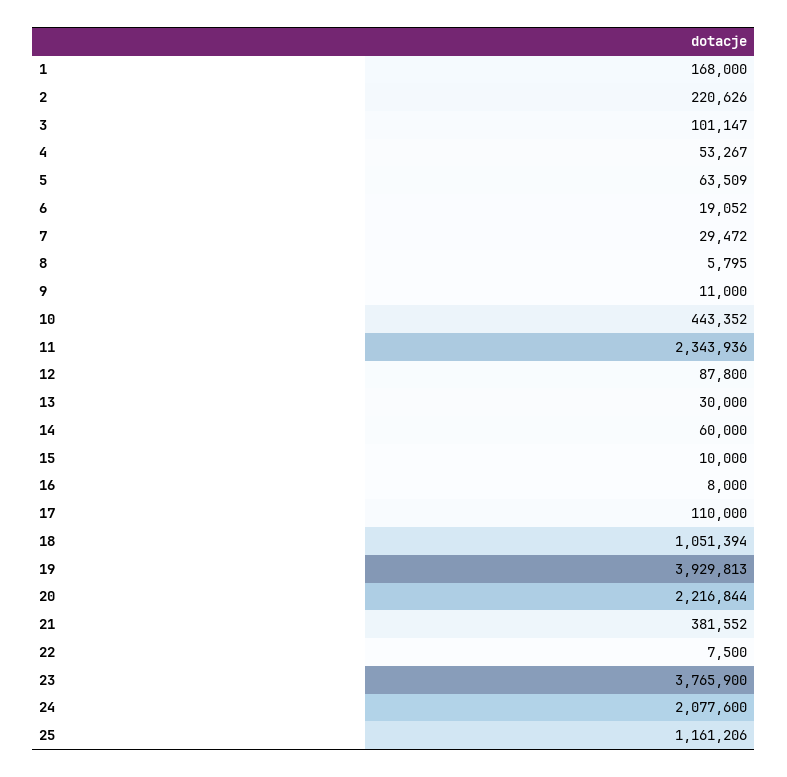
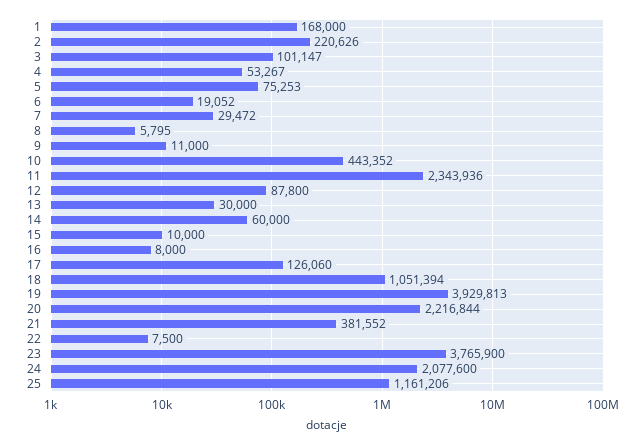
  {
    "1": 168000,
    "2": 220626,
    "3": 101147,
    "4": 53267,
-   "5": 63509,
+   "5": 75253,
    "6": 19052,
    "7": 29472,
    "8": 5795,
    "9": 11000,
    "10": 443352,
    "11": 2343936,
    "12": 87800,
    "13": 30000,
    "14": 60000,
    "15": 10000,
    "16": 8000,
-   "17": 110000,
+   "17": 126060,
    "18": 1051394,
    "19": 3929813,
    "20": 2216844,
    "21": 381552,
    "22": 7500,
    "23": 3765900,
    "24": 2077600,
    "25": 1161206
  }

